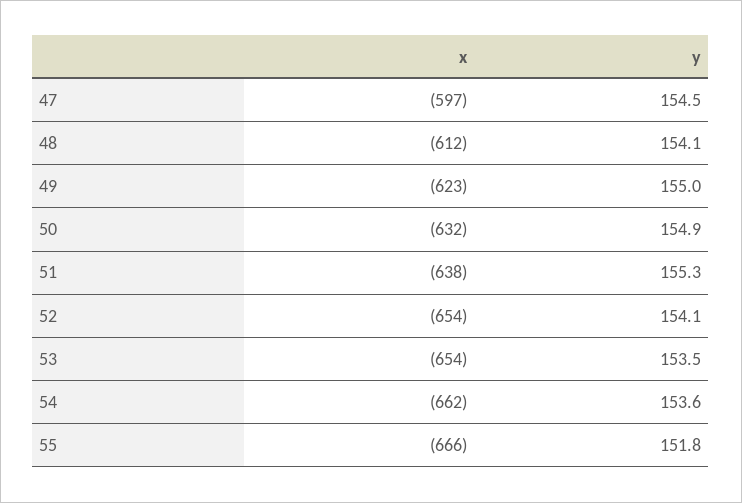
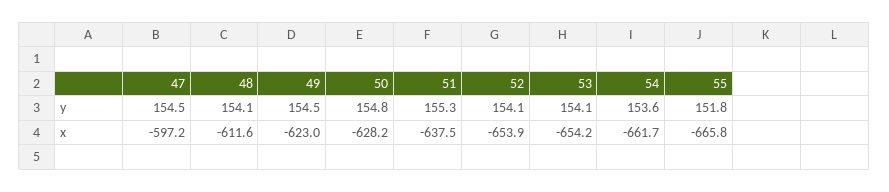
  {
    "x": {
      "47": -597.2,
      "48": -611.6,
      "49": -623,
-     "50": -632,
+     "50": -628.2,
      "51": -637.5,
      "52": -653.9,
      "53": -654.2,
      "54": -661.7,
      "55": -665.8
    },
    "y": {
      "47": 154.5,
      "48": 154.1,
-     "49": 155,
+     "49": 154.5,
-     "50": 154.9,
+     "50": 154.8,
      "51": 155.3,
      "52": 154.1,
-     "53": 153.5,
+     "53": 154.1,
      "54": 153.6,
      "55": 151.8
    }
  }

